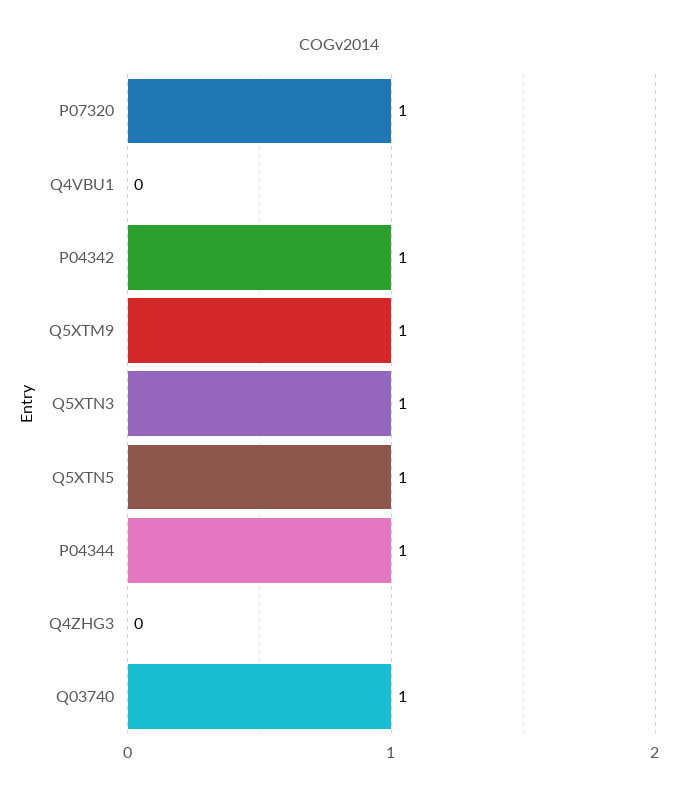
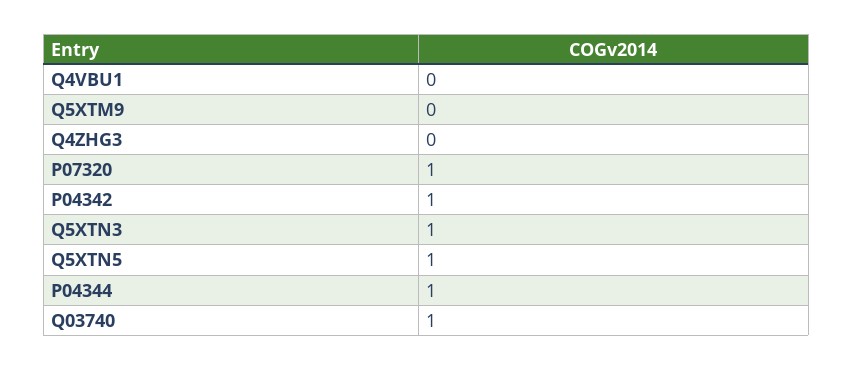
  {
    "P07320": 1,
    "Q4VBU1": 0,
    "P04342": 1,
-   "Q5XTM9": 1,
+   "Q5XTM9": 0,
    "Q5XTN3": 1,
    "Q5XTN5": 1,
    "P04344": 1,
    "Q4ZHG3": 0,
    "Q03740": 1
  }

